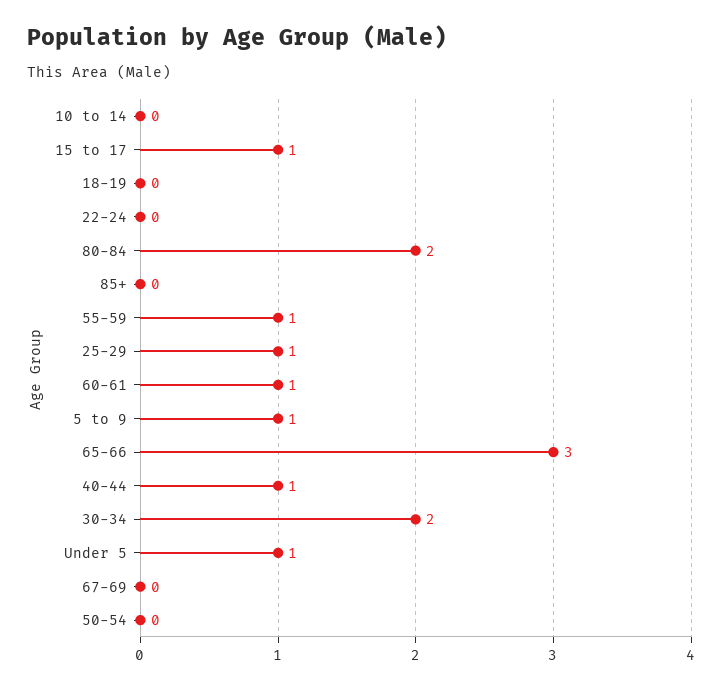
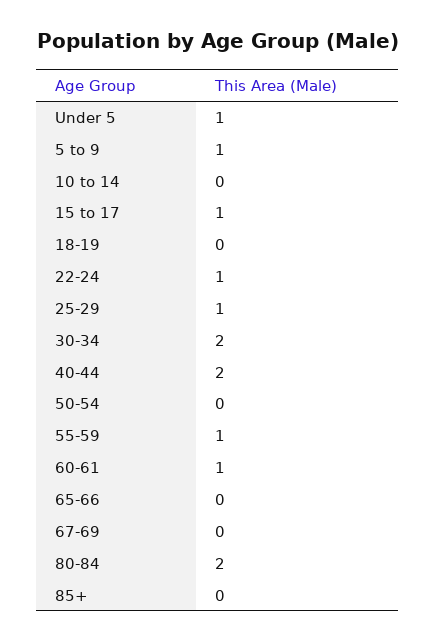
  {
    "10 to 14": 0,
    "15 to 17": 1,
    "18-19": 0,
-   "22-24": 0,
+   "22-24": 1,
    "80-84": 2,
    "85+": 0,
    "55-59": 1,
    "25-29": 1,
    "60-61": 1,
    "5 to 9": 1,
-   "65-66": 3,
+   "65-66": 0,
-   "40-44": 1,
+   "40-44": 2,
    "30-34": 2,
    "Under 5": 1,
    "67-69": 0,
    "50-54": 0
  }

